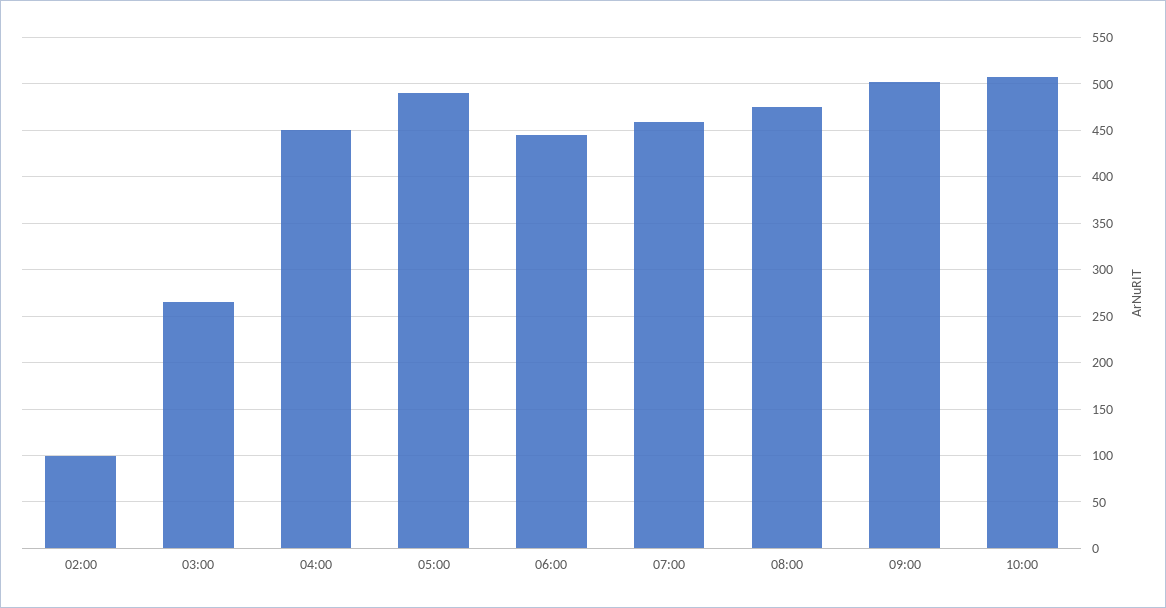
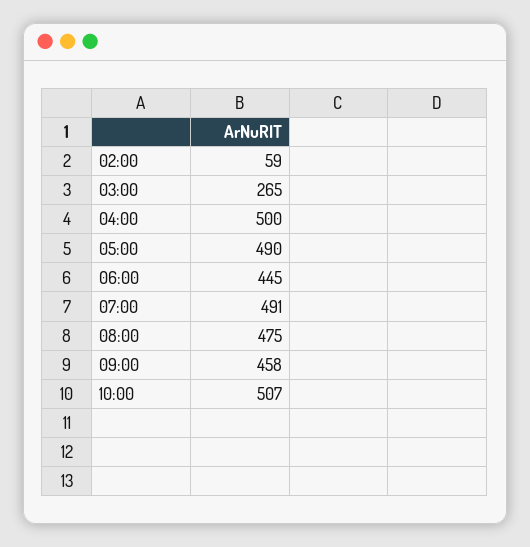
  {
-   "02:00": 100,
+   "02:00": 59,
    "03:00": 265,
-   "04:00": 450,
+   "04:00": 500,
    "05:00": 490,
    "06:00": 445,
-   "07:00": 460,
+   "07:00": 491,
    "08:00": 475,
-   "09:00": 500,
+   "09:00": 458,
    "10:00": 507
  }

